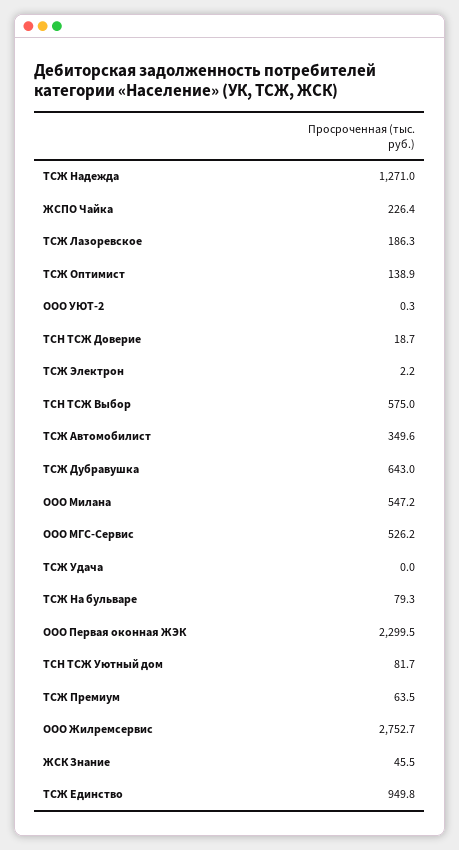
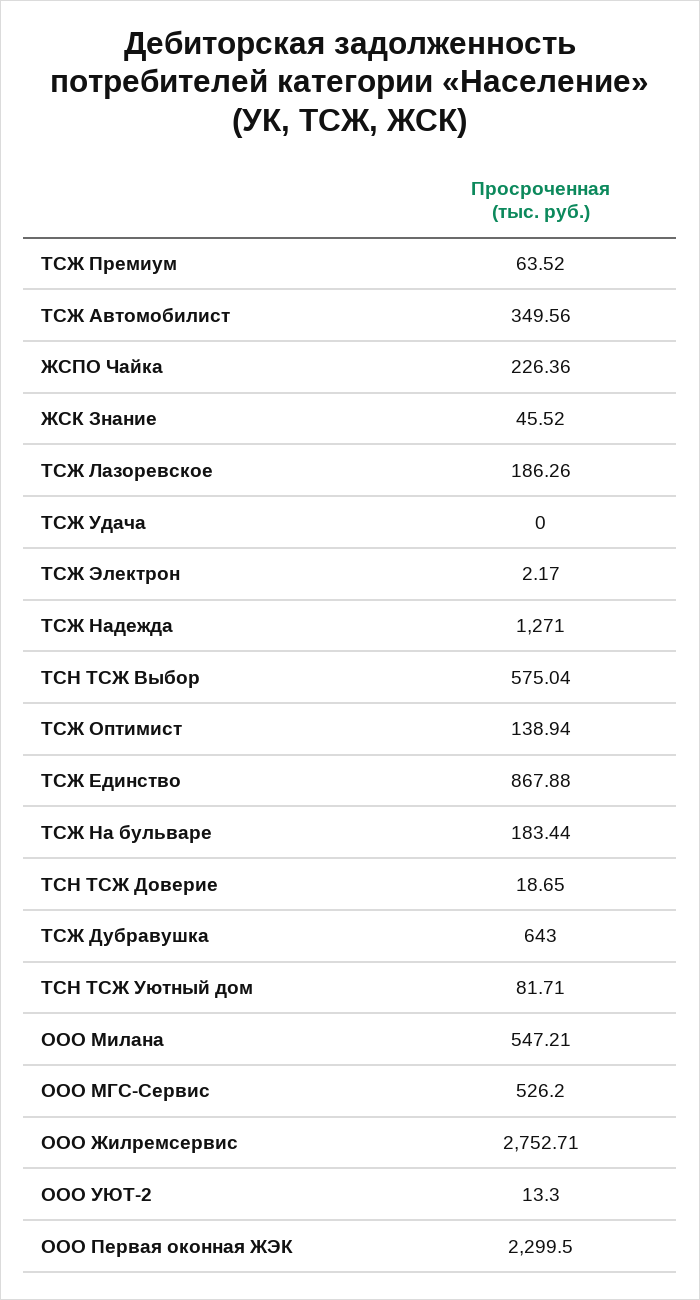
  {
    "ТСЖ Надежда": 1271,
    "ЖСПО Чайка": 226.36,
    "ТСЖ Лазоревское": 186.26,
    "ТСЖ Оптимист": 138.94,
-   "ООО УЮТ-2": 0.3,
+   "ООО УЮТ-2": 13.3,
    "ТСН ТСЖ Доверие": 18.65,
    "ТСЖ Электрон": 2.17,
    "ТСН ТСЖ Выбор": 575.04,
    "ТСЖ Автомобилист": 349.56,
    "ТСЖ Дубравушка": 643,
    "ООО Милана": 547.21,
    "ООО МГС-Сервис": 526.2,
    "ТСЖ Удача": 0,
-   "ТСЖ На бульваре": 79.3,
+   "ТСЖ На бульваре": 183.44,
    "ООО Первая оконная ЖЭК": 2299.5,
    "ТСН ТСЖ Уютный дом": 81.71,
    "ТСЖ Премиум": 63.52,
    "ООО Жилремсервис": 2752.71,
    "ЖСК Знание": 45.52,
-   "ТСЖ Единство": 949.8
+   "ТСЖ Единство": 867.88
  }

